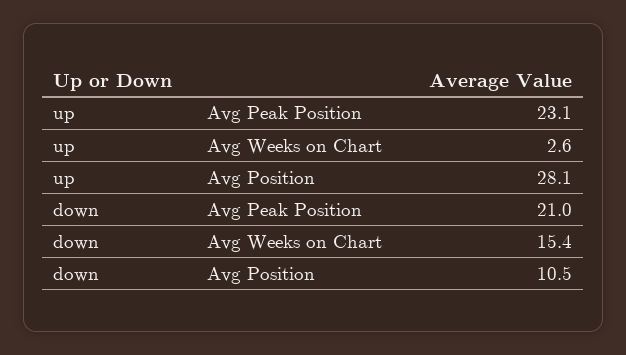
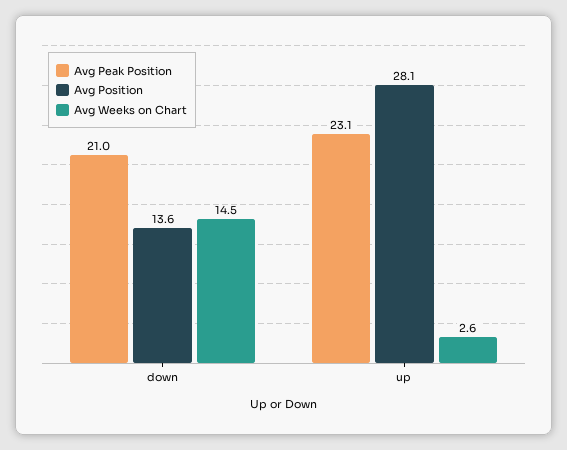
  {
    "Avg Peak Position": {
      "up": 23.1,
      "down": 21
    },
    "Avg Weeks on Chart": {
      "up": 2.6,
-     "down": 15.4
+     "down": 14.5
    },
    "Avg Position": {
      "up": 28.1,
-     "down": 10.5
+     "down": 13.6
    }
  }

